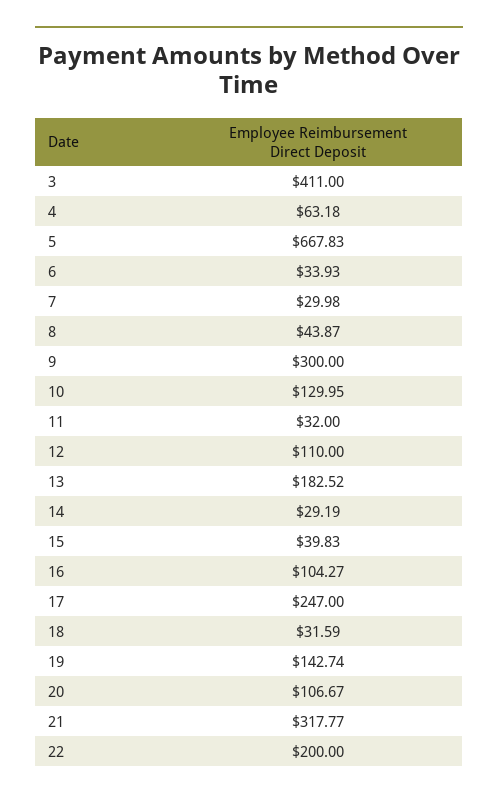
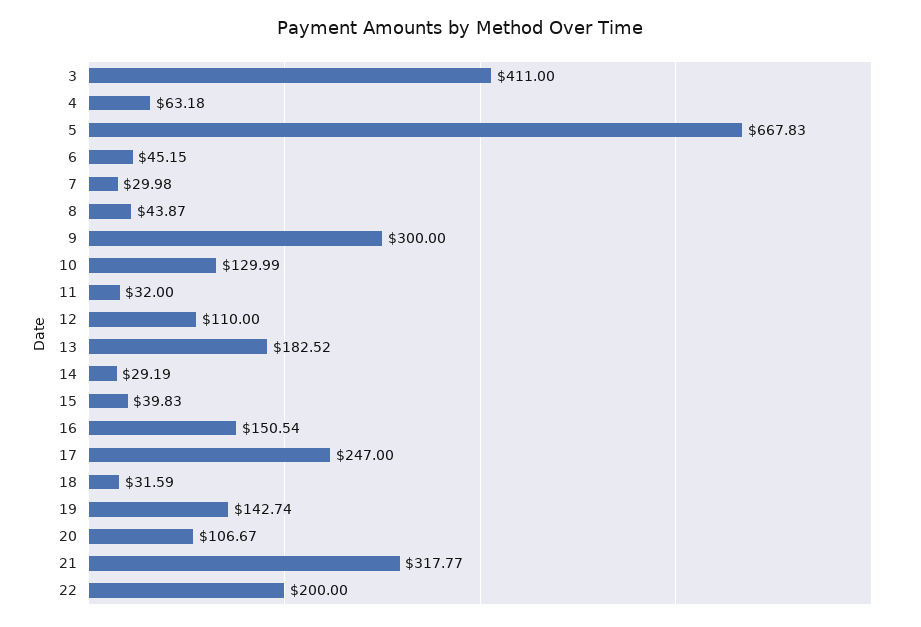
  {
    "3": 411,
    "4": 63.18,
    "5": 667.83,
-   "6": 33.93,
+   "6": 45.15,
    "7": 29.98,
    "8": 43.87,
    "9": 300,
-   "10": 129.95,
+   "10": 129.99,
    "11": 32,
    "12": 110,
    "13": 182.52,
    "14": 29.19,
    "15": 39.83,
-   "16": 104.27,
+   "16": 150.54,
    "17": 247,
    "18": 31.59,
    "19": 142.74,
    "20": 106.67,
    "21": 317.77,
    "22": 200
  }

